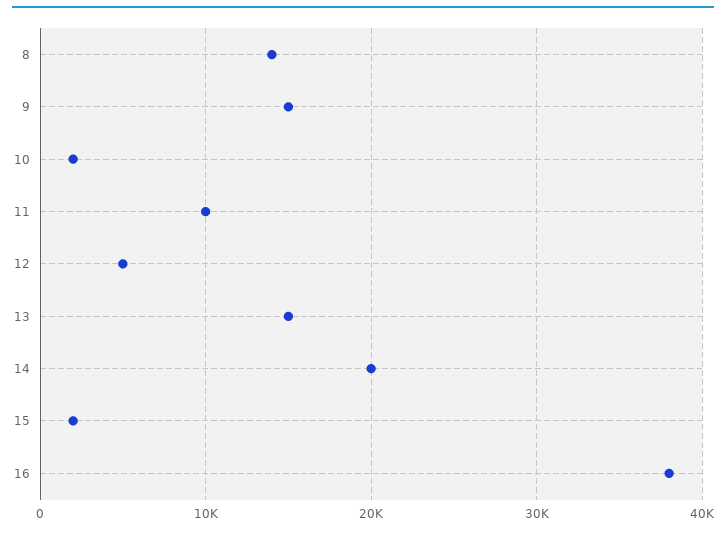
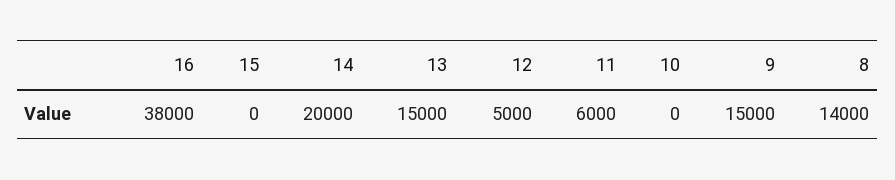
  {
    "8": 14000,
    "9": 15000,
-   "10": 2000,
+   "10": 0,
-   "11": 10000,
+   "11": 6000,
    "12": 5000,
    "13": 15000,
    "14": 20000,
-   "15": 2000,
+   "15": 0,
    "16": 38000
  }

